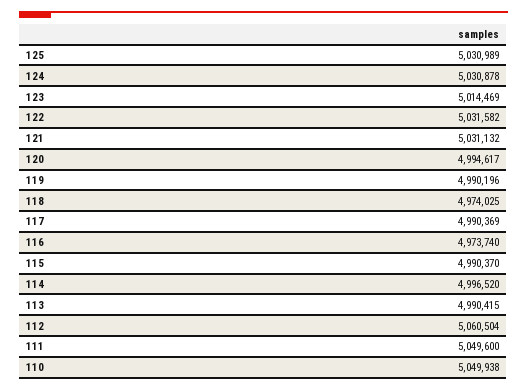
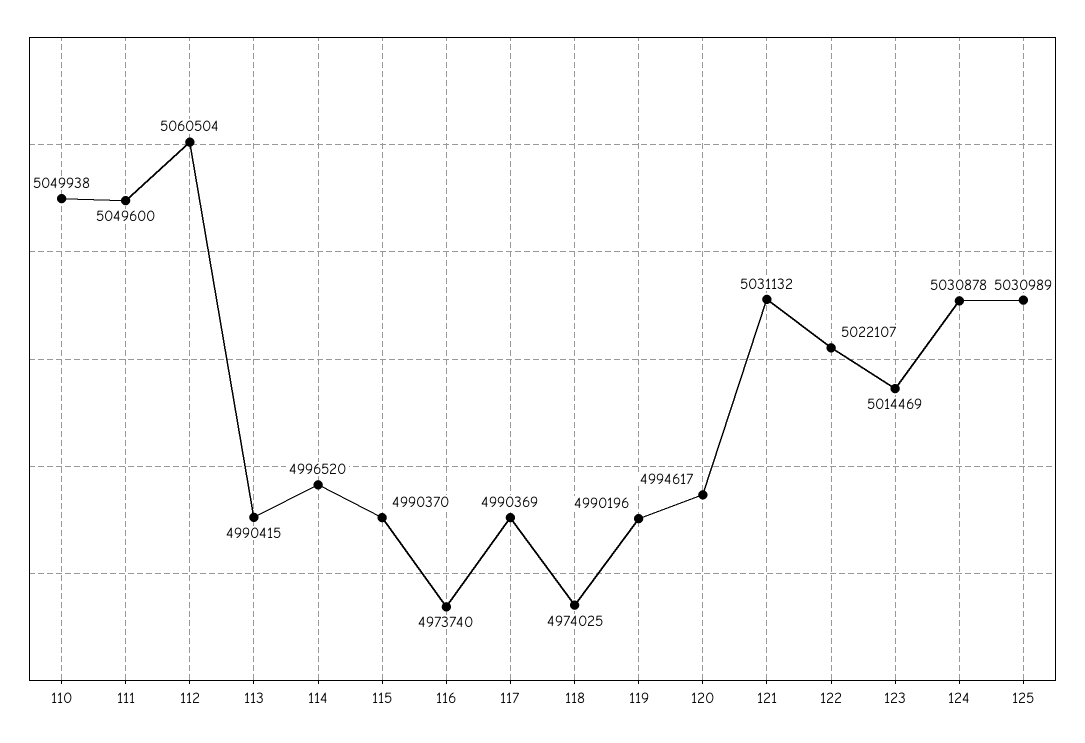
  {
    "125": 5030989,
    "124": 5030878,
    "123": 5014469,
-   "122": 5031582,
+   "122": 5022107,
    "121": 5031132,
    "120": 4994617,
    "119": 4990196,
    "118": 4974025,
    "117": 4990369,
    "116": 4973740,
    "115": 4990370,
    "114": 4996520,
    "113": 4990415,
    "112": 5060504,
    "111": 5049600,
    "110": 5049938
  }

